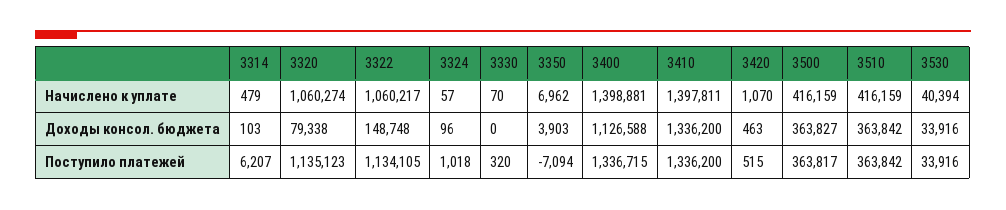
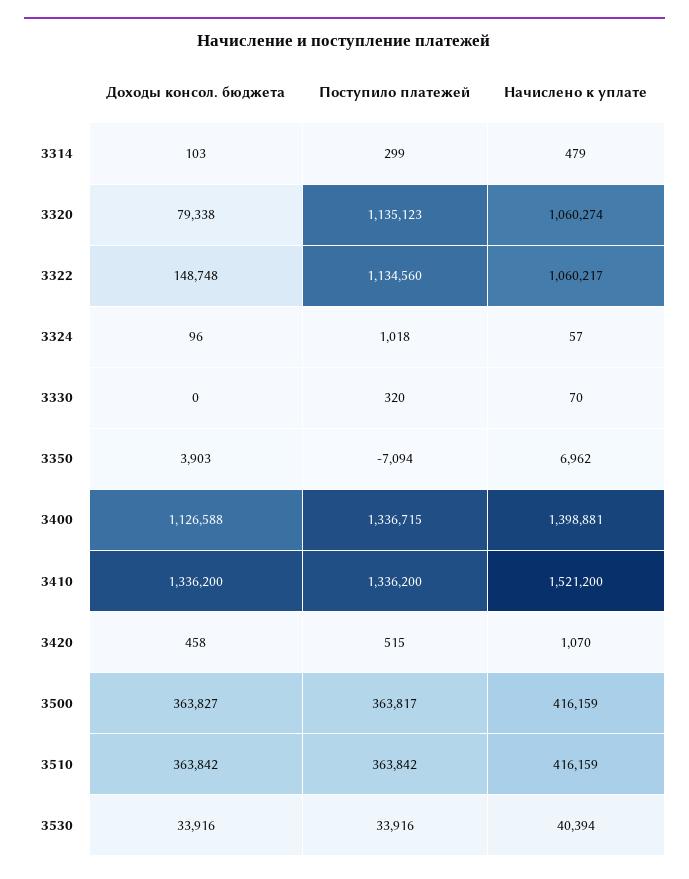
  {
    "3314": {
      "Начислено к уплате": 479,
      "Доходы консол. бюджета": 103,
-     "Поступило платежей": 6207
+     "Поступило платежей": 299
    },
    "3320": {
      "Начислено к уплате": 1060274,
      "Доходы консол. бюджета": 79338,
      "Поступило платежей": 1135123
    },
    "3322": {
      "Начислено к уплате": 1060217,
      "Доходы консол. бюджета": 148748,
-     "Поступило платежей": 1134105
+     "Поступило платежей": 1134560
    },
    "3324": {
      "Начислено к уплате": 57,
      "Доходы консол. бюджета": 96,
      "Поступило платежей": 1018
    },
    "3330": {
      "Начислено к уплате": 70,
      "Доходы консол. бюджета": 0,
      "Поступило платежей": 320
    },
    "3350": {
      "Начислено к уплате": 6962,
      "Доходы консол. бюджета": 3903,
      "Поступило платежей": -7094
    },
    "3400": {
      "Начислено к уплате": 1398881,
      "Доходы консол. бюджета": 1126588,
      "Поступило платежей": 1336715
    },
    "3410": {
-     "Начислено к уплате": 1397811,
+     "Начислено к уплате": 1521200,
      "Доходы консол. бюджета": 1336200,
      "Поступило платежей": 1336200
    },
    "3420": {
      "Начислено к уплате": 1070,
-     "Доходы консол. бюджета": 463,
+     "Доходы консол. бюджета": 458,
      "Поступило платежей": 515
    },
    "3500": {
      "Начислено к уплате": 416159,
      "Доходы консол. бюджета": 363827,
      "Поступило платежей": 363817
    },
    "3510": {
      "Начислено к уплате": 416159,
      "Доходы консол. бюджета": 363842,
      "Поступило платежей": 363842
    },
    "3530": {
      "Начислено к уплате": 40394,
      "Доходы консол. бюджета": 33916,
      "Поступило платежей": 33916
    }
  }

